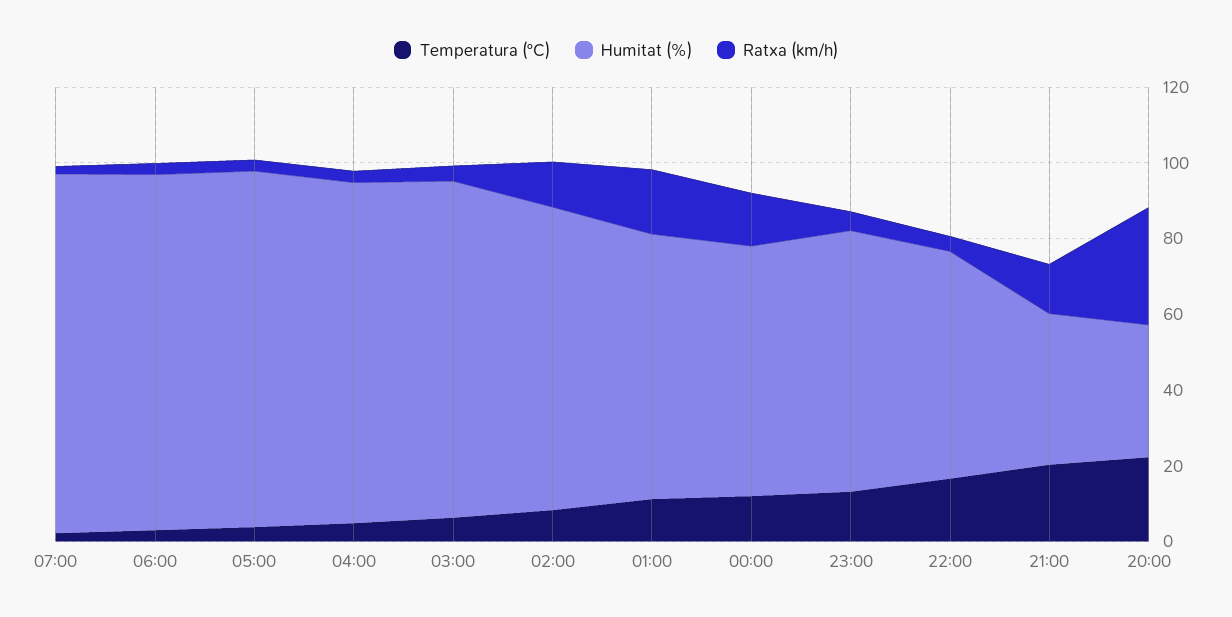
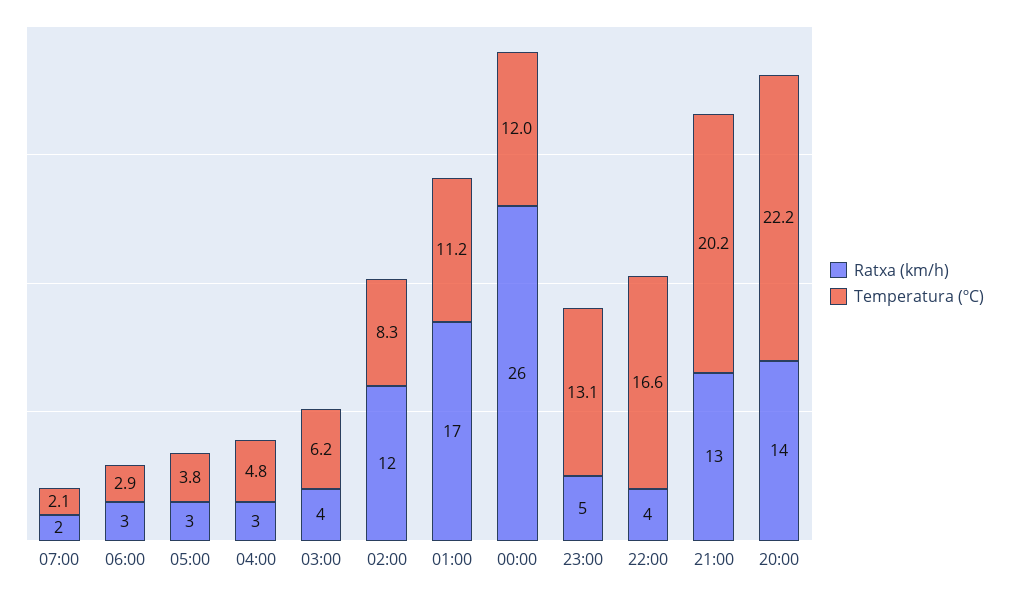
  {
    "Temperatura (ºC)": {
      "07:00": 2.1,
      "06:00": 2.9,
      "05:00": 3.8,
      "04:00": 4.8,
      "03:00": 6.2,
      "02:00": 8.3,
      "01:00": 11.2,
      "00:00": 12,
      "23:00": 13.1,
      "22:00": 16.6,
      "21:00": 20.2,
      "20:00": 22.2
    },
-   "Humitat (%)": {
-     "07:00": 95,
-     "06:00": 95,
-     "05:00": 95,
-     "04:00": 90,
-     "03:00": 90,
-     "02:00": 80,
-     "01:00": 70,
-     "00:00": 65,
-     "23:00": 70,
-     "22:00": 60,
-     "21:00": 40,
-     "20:00": 35
-   },
    "Ratxa (km/h)": {
      "07:00": 2,
      "06:00": 3,
      "05:00": 3,
      "04:00": 3,
      "03:00": 4,
      "02:00": 12,
      "01:00": 17,
-     "00:00": 15,
+     "00:00": 26,
      "23:00": 5,
      "22:00": 4,
      "21:00": 13,
-     "20:00": 30
+     "20:00": 14
    }
  }

